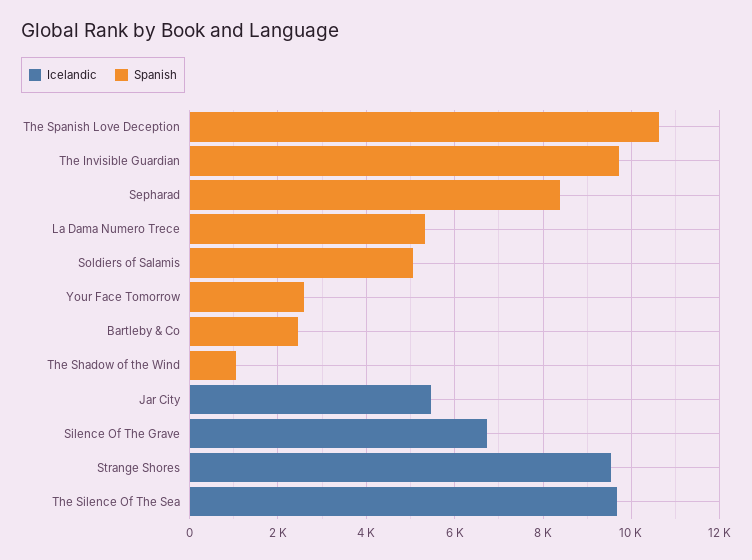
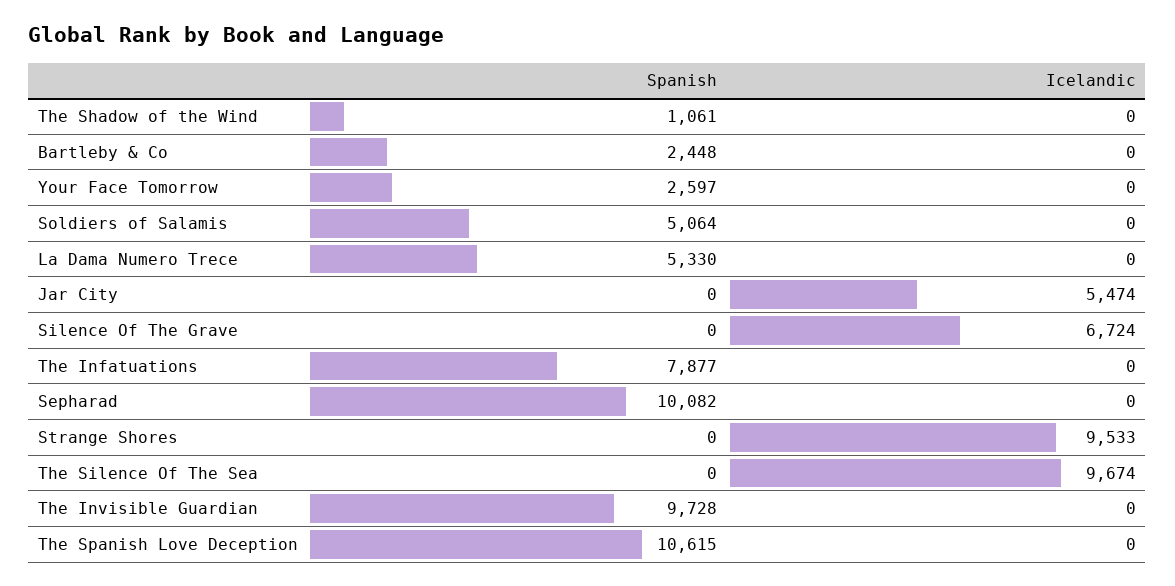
  {
    "Icelandic": {
      "The Spanish Love Deception": 0,
      "The Invisible Guardian": 0,
      "Sepharad": 0,
      "La Dama Numero Trece": 0,
      "Soldiers of Salamis": 0,
      "Your Face Tomorrow": 0,
      "Bartleby & Co": 0,
      "The Shadow of the Wind": 0,
      "Jar City": 5474,
      "Silence Of The Grave": 6724,
      "Strange Shores": 9533,
-     "The Silence Of The Sea": 9674
+     "The Silence Of The Sea": 9674,
+     "The Infatuations": 0
    },
    "Spanish": {
      "The Spanish Love Deception": 10615,
      "The Invisible Guardian": 9728,
-     "Sepharad": 8500,
+     "Sepharad": 10082,
      "La Dama Numero Trece": 5330,
      "Soldiers of Salamis": 5064,
      "Your Face Tomorrow": 2597,
      "Bartleby & Co": 2448,
      "The Shadow of the Wind": 1061,
      "Jar City": 0,
      "Silence Of The Grave": 0,
      "Strange Shores": 0,
-     "The Silence Of The Sea": 0
+     "The Silence Of The Sea": 0,
+     "The Infatuations": 7877
    }
  }

